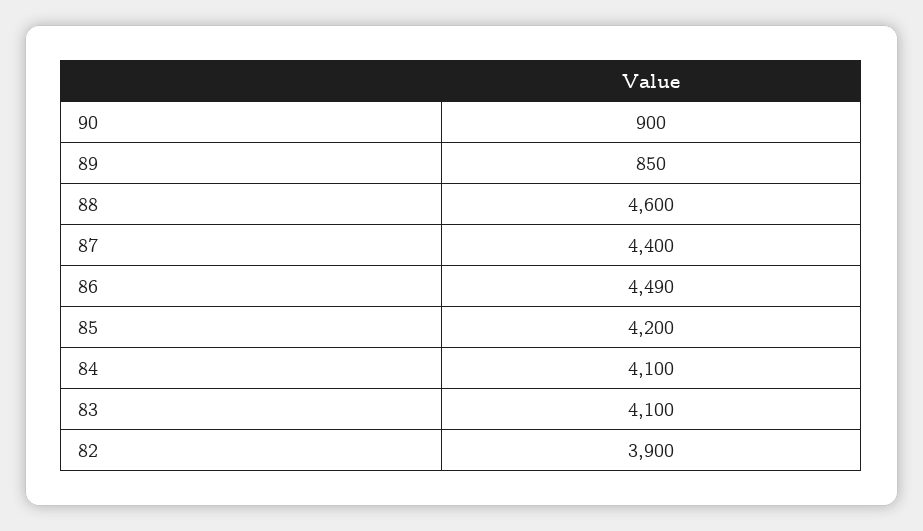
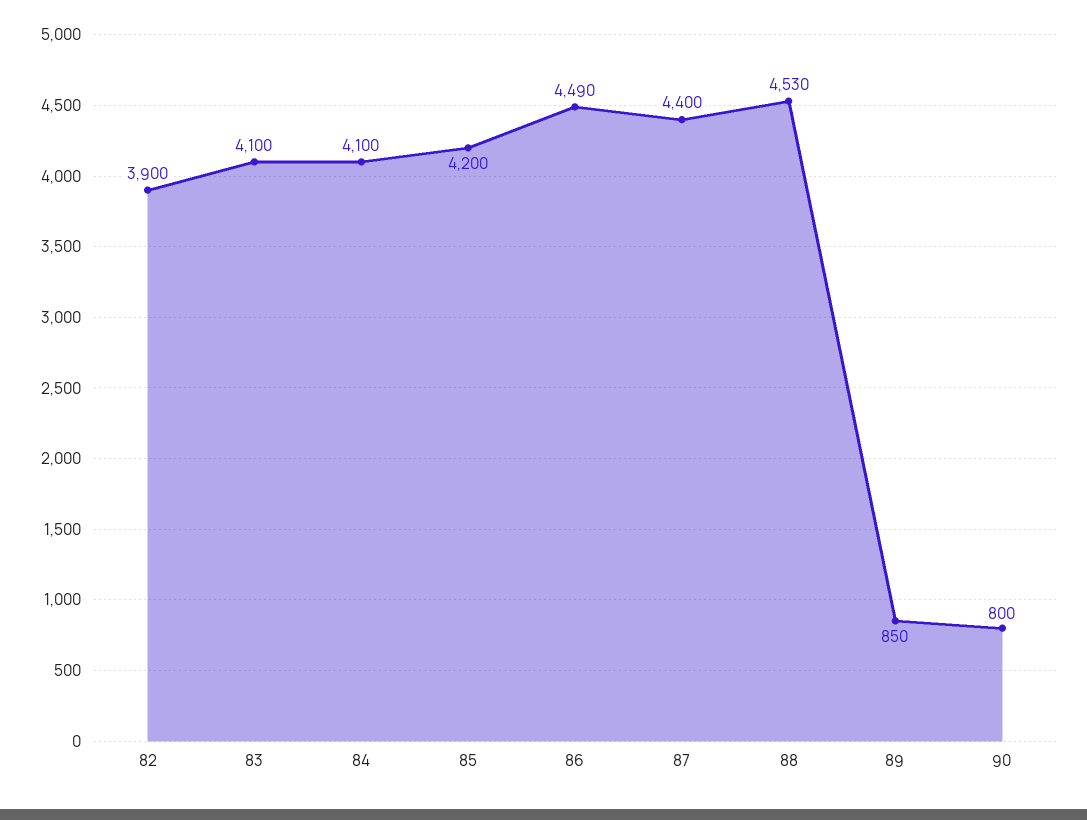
  {
-   "90": 900,
+   "90": 800,
    "89": 850,
-   "88": 4600,
+   "88": 4530,
    "87": 4400,
    "86": 4490,
    "85": 4200,
    "84": 4100,
    "83": 4100,
    "82": 3900
  }

